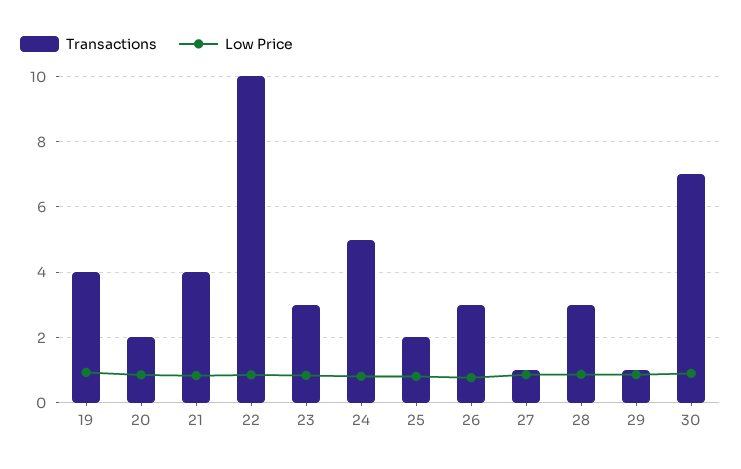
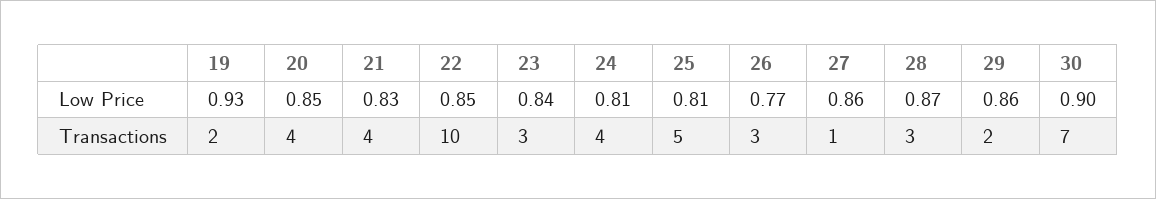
  {
    "Transactions": {
-     "19": 4,
+     "19": 2,
-     "20": 2,
+     "20": 4,
      "21": 4,
      "22": 10,
      "23": 3,
-     "24": 5,
+     "24": 4,
-     "25": 2,
+     "25": 5,
      "26": 3,
      "27": 1,
      "28": 3,
-     "29": 1,
+     "29": 2,
      "30": 7
    },
    "Low Price": {
      "19": 0.93,
      "20": 0.85,
      "21": 0.83,
      "22": 0.85,
      "23": 0.84,
      "24": 0.81,
      "25": 0.81,
      "26": 0.77,
      "27": 0.86,
      "28": 0.87,
      "29": 0.86,
      "30": 0.9
    }
  }

